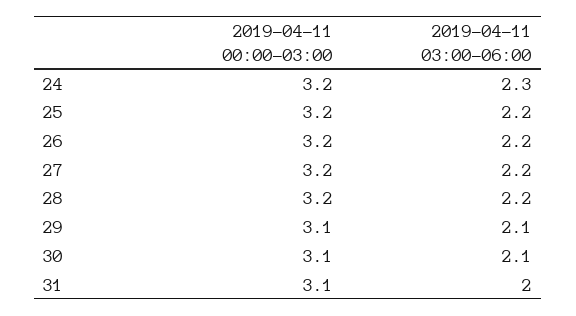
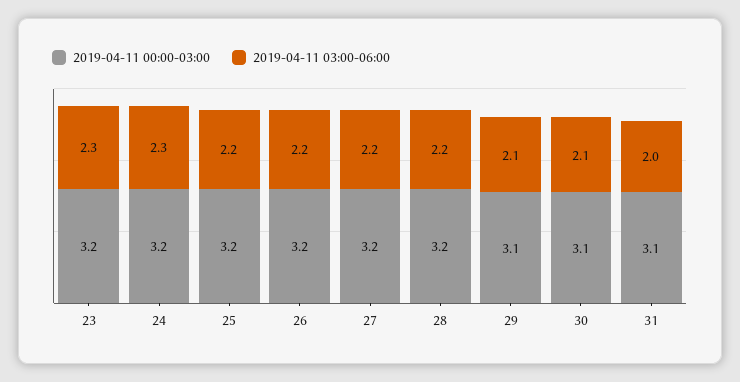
  {
    "2019-04-11 00:00-03:00": {
      "24": 3.2,
      "25": 3.2,
      "26": 3.2,
      "27": 3.2,
      "28": 3.2,
      "29": 3.1,
      "30": 3.1,
-     "31": 3.1
+     "31": 3.1,
+     "23": 3.2
    },
    "2019-04-11 03:00-06:00": {
      "24": 2.3,
      "25": 2.2,
      "26": 2.2,
      "27": 2.2,
      "28": 2.2,
      "29": 2.1,
      "30": 2.1,
-     "31": 2
+     "31": 2,
+     "23": 2.3
    }
  }

